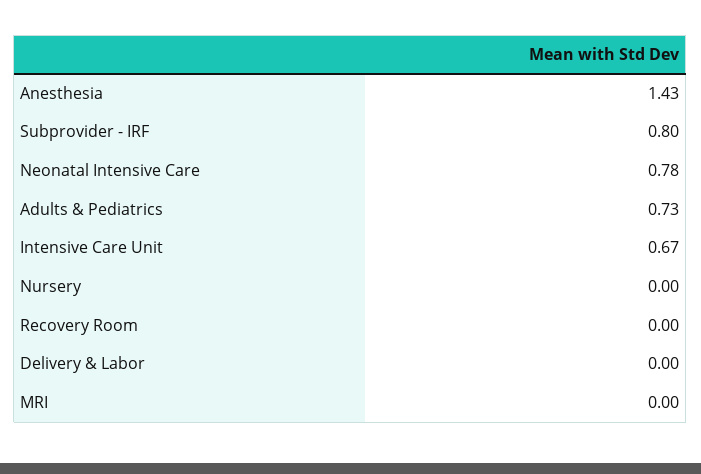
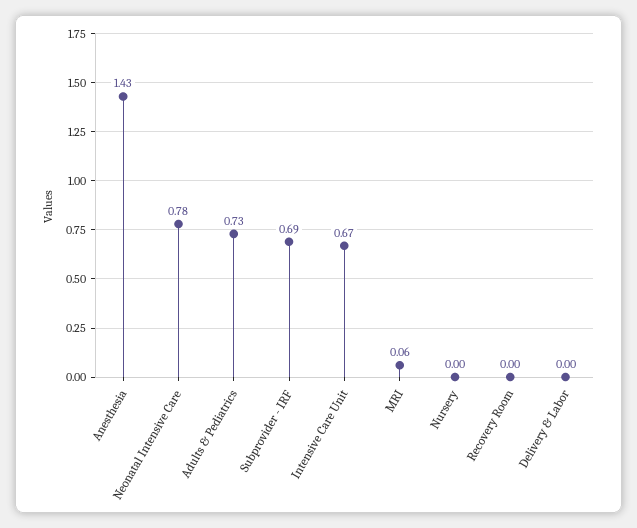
  {
    "Anesthesia": 1.43,
-   "Subprovider - IRF": 0.8,
+   "Subprovider - IRF": 0.69,
    "Neonatal Intensive Care": 0.78,
    "Adults & Pediatrics": 0.73,
    "Intensive Care Unit": 0.67,
    "Nursery": 0,
    "Recovery Room": 0,
    "Delivery & Labor": 0,
-   "MRI": 0
+   "MRI": 0.06
  }

